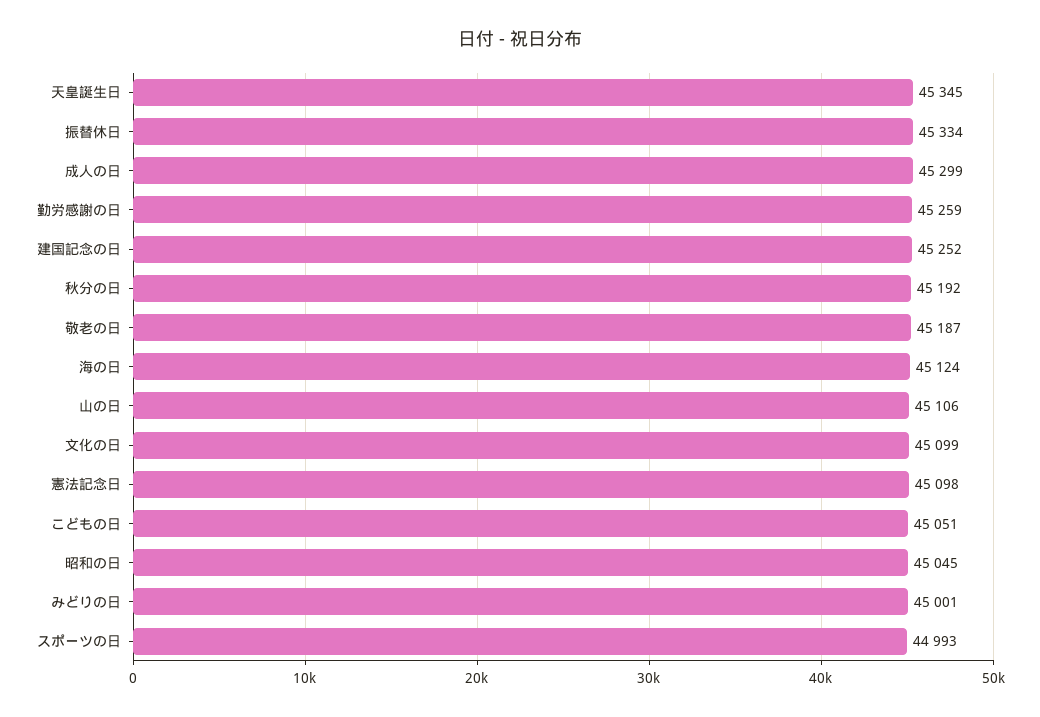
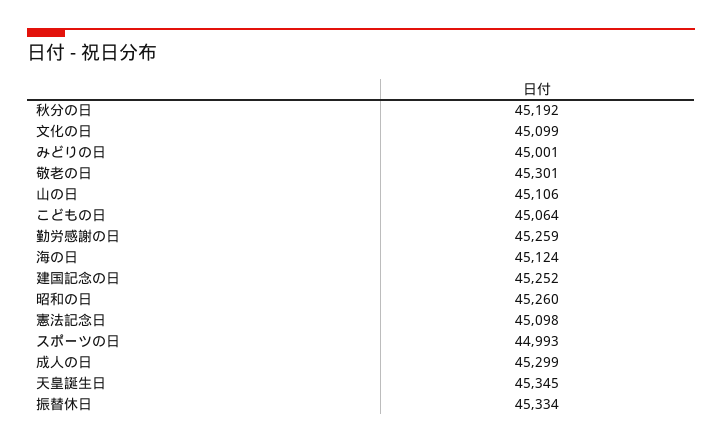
  {
    "天皇誕生日": 45345,
    "振替休日": 45334,
    "成人の日": 45299,
    "勤労感謝の日": 45259,
    "建国記念の日": 45252,
    "秋分の日": 45192,
-   "敬老の日": 45187,
+   "敬老の日": 45301,
    "海の日": 45124,
    "山の日": 45106,
    "文化の日": 45099,
    "憲法記念日": 45098,
-   "こどもの日": 45051,
+   "こどもの日": 45064,
-   "昭和の日": 45045,
+   "昭和の日": 45260,
    "みどりの日": 45001,
    "スポーツの日": 44993
  }

